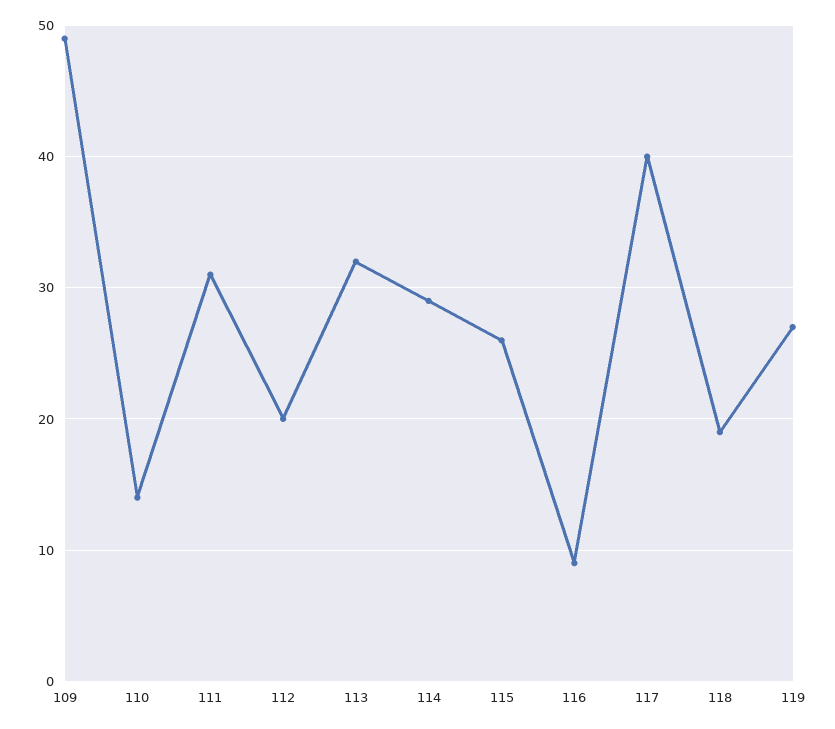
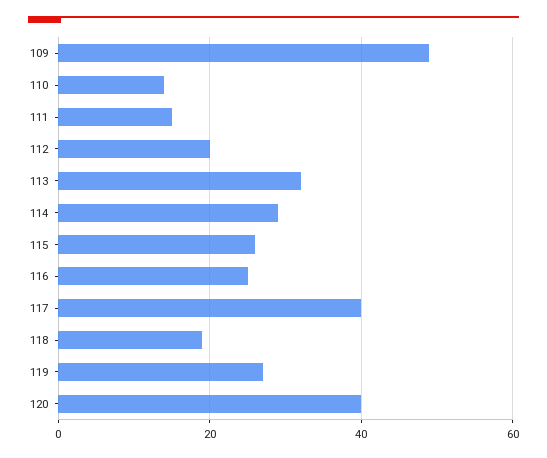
  {
    "109": 49,
    "110": 14,
-   "111": 31,
+   "111": 15,
    "112": 20,
    "113": 32,
    "114": 29,
    "115": 26,
-   "116": 9,
+   "116": 25,
    "117": 40,
    "118": 19,
-   "119": 27
+   "119": 27,
+   "120": 40
  }

